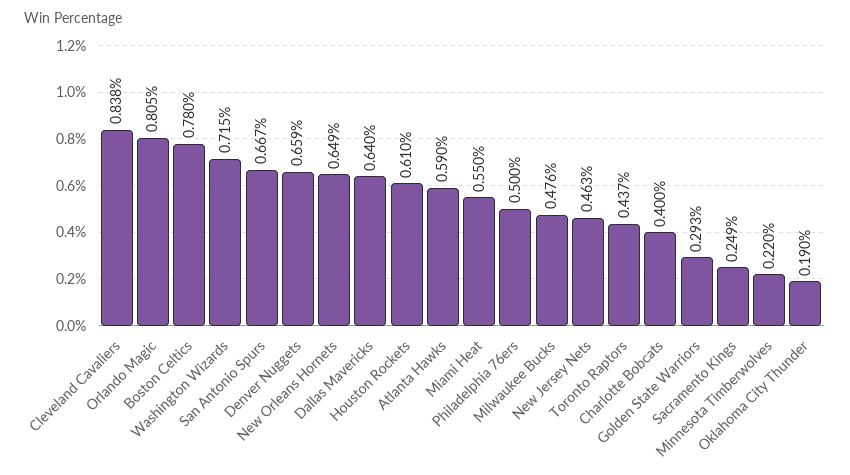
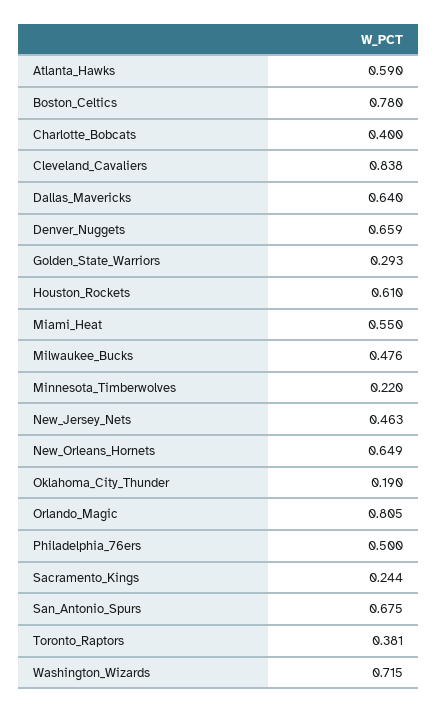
  {
    "Cleveland Cavaliers": 0.838,
    "Orlando Magic": 0.805,
    "Boston Celtics": 0.78,
    "Washington Wizards": 0.715,
-   "San Antonio Spurs": 0.667,
+   "San Antonio Spurs": 0.675,
    "Denver Nuggets": 0.659,
    "New Orleans Hornets": 0.649,
    "Dallas Mavericks": 0.64,
    "Houston Rockets": 0.61,
    "Atlanta Hawks": 0.59,
    "Miami Heat": 0.55,
    "Philadelphia 76ers": 0.5,
    "Milwaukee Bucks": 0.476,
    "New Jersey Nets": 0.463,
-   "Toronto Raptors": 0.437,
+   "Toronto Raptors": 0.381,
    "Charlotte Bobcats": 0.4,
    "Golden State Warriors": 0.293,
-   "Sacramento Kings": 0.249,
+   "Sacramento Kings": 0.244,
    "Minnesota Timberwolves": 0.22,
    "Oklahoma City Thunder": 0.19
  }

